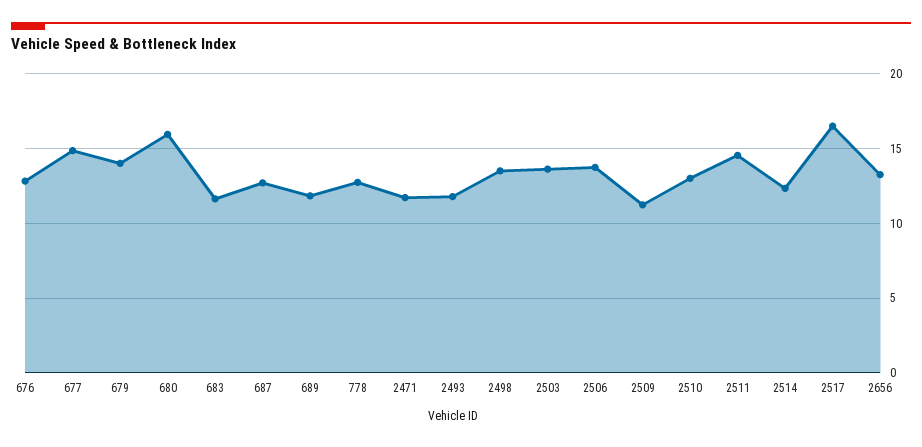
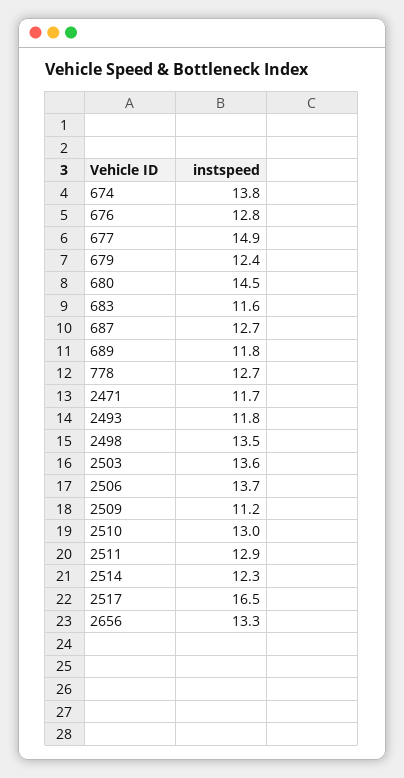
  {
    "676": 12.8,
    "677": 14.9,
-   "679": 14,
+   "679": 12.4,
-   "680": 16,
+   "680": 14.5,
    "683": 11.6,
    "687": 12.7,
    "689": 11.8,
    "778": 12.7,
    "2471": 11.7,
    "2493": 11.8,
    "2498": 13.5,
    "2503": 13.6,
    "2506": 13.7,
    "2509": 11.2,
    "2510": 13,
-   "2511": 14.5,
+   "2511": 12.9,
    "2514": 12.3,
    "2517": 16.5,
-   "2656": 13.3
+   "2656": 13.3,
+   "674": 13.8
  }

